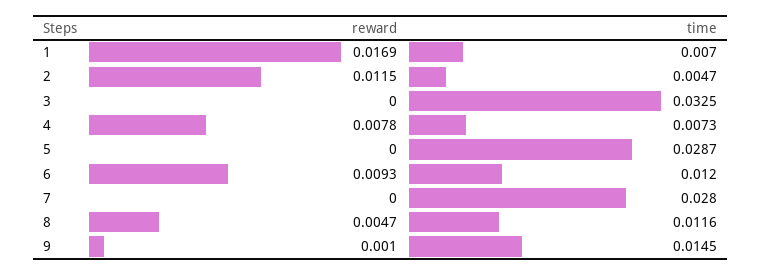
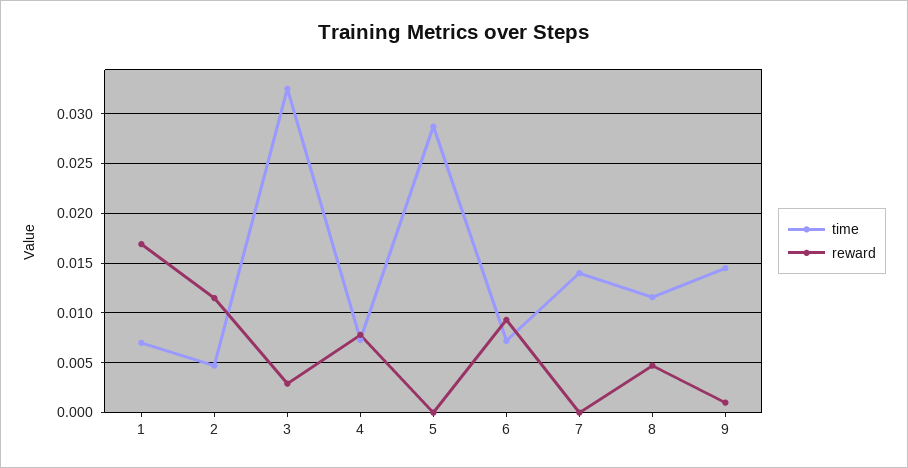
  {
    "reward": {
      "1": 0.0169,
      "2": 0.0115,
-     "3": 0,
+     "3": 0.003,
      "4": 0.0078,
      "5": 0,
      "6": 0.0093,
      "7": 0,
      "8": 0.0047,
      "9": 0.001
    },
    "time": {
      "1": 0.007,
      "2": 0.0047,
      "3": 0.0325,
      "4": 0.0073,
      "5": 0.0287,
-     "6": 0.012,
+     "6": 0.007,
-     "7": 0.028,
+     "7": 0.014,
      "8": 0.0116,
      "9": 0.0145
    }
  }

